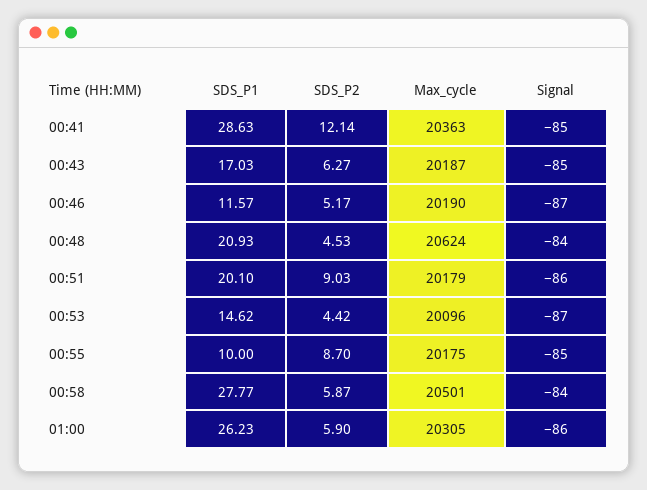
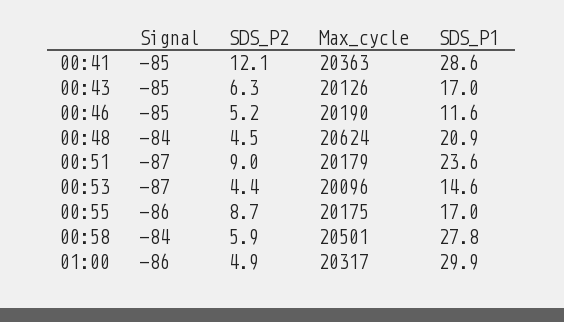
  {
    "SDS_P1": {
      "00:41": 28.63,
      "00:43": 17.03,
      "00:46": 11.57,
      "00:48": 20.93,
-     "00:51": 20.1,
+     "00:51": 23.6,
      "00:53": 14.62,
-     "00:55": 10,
+     "00:55": 17,
      "00:58": 27.77,
-     "01:00": 26.23
+     "01:00": 29.9
    },
    "SDS_P2": {
      "00:41": 12.14,
      "00:43": 6.27,
      "00:46": 5.17,
      "00:48": 4.53,
      "00:51": 9.03,
      "00:53": 4.42,
      "00:55": 8.7,
      "00:58": 5.87,
-     "01:00": 5.9
+     "01:00": 4.9
    },
    "Max_cycle": {
      "00:41": 20363,
-     "00:43": 20187,
+     "00:43": 20126,
      "00:46": 20190,
      "00:48": 20624,
      "00:51": 20179,
      "00:53": 20096,
      "00:55": 20175,
      "00:58": 20501,
-     "01:00": 20305
+     "01:00": 20317
    },
    "Signal": {
      "00:41": -85,
      "00:43": -85,
-     "00:46": -87,
+     "00:46": -85,
      "00:48": -84,
-     "00:51": -86,
+     "00:51": -87,
      "00:53": -87,
-     "00:55": -85,
+     "00:55": -86,
      "00:58": -84,
      "01:00": -86
    }
  }

